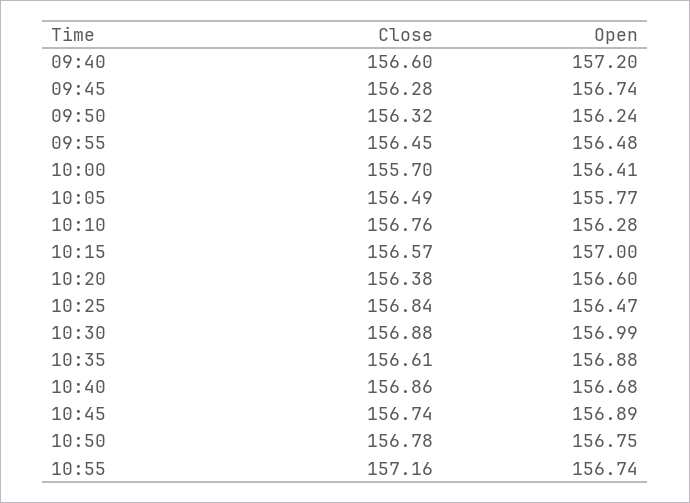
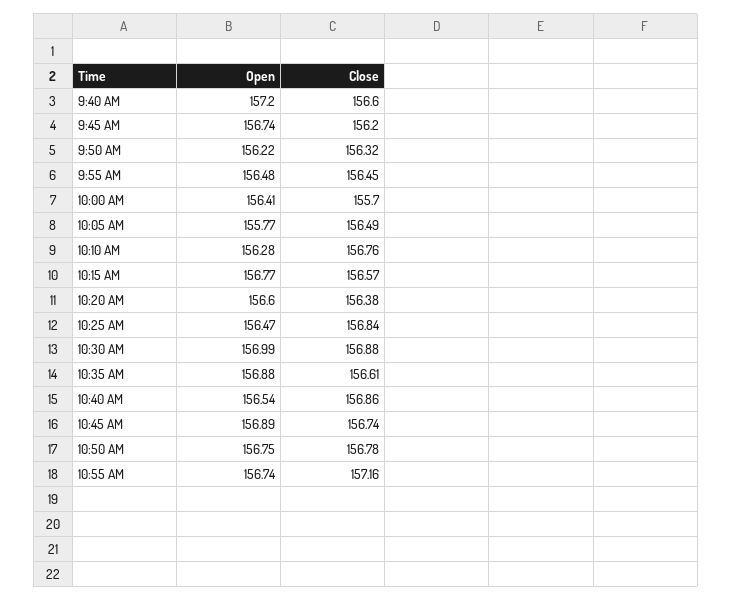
  {
    "Close": {
      "09:40": 156.6,
-     "09:45": 156.28,
+     "09:45": 156.2,
      "09:50": 156.32,
      "09:55": 156.45,
      "10:00": 155.7,
      "10:05": 156.49,
      "10:10": 156.76,
      "10:15": 156.57,
      "10:20": 156.38,
      "10:25": 156.84,
      "10:30": 156.88,
      "10:35": 156.61,
      "10:40": 156.86,
      "10:45": 156.74,
      "10:50": 156.78,
      "10:55": 157.16
    },
    "Open": {
      "09:40": 157.2,
      "09:45": 156.74,
-     "09:50": 156.24,
+     "09:50": 156.22,
      "09:55": 156.48,
      "10:00": 156.41,
      "10:05": 155.77,
      "10:10": 156.28,
-     "10:15": 157,
+     "10:15": 156.77,
      "10:20": 156.6,
      "10:25": 156.47,
      "10:30": 156.99,
      "10:35": 156.88,
-     "10:40": 156.68,
+     "10:40": 156.54,
      "10:45": 156.89,
      "10:50": 156.75,
      "10:55": 156.74
    }
  }

